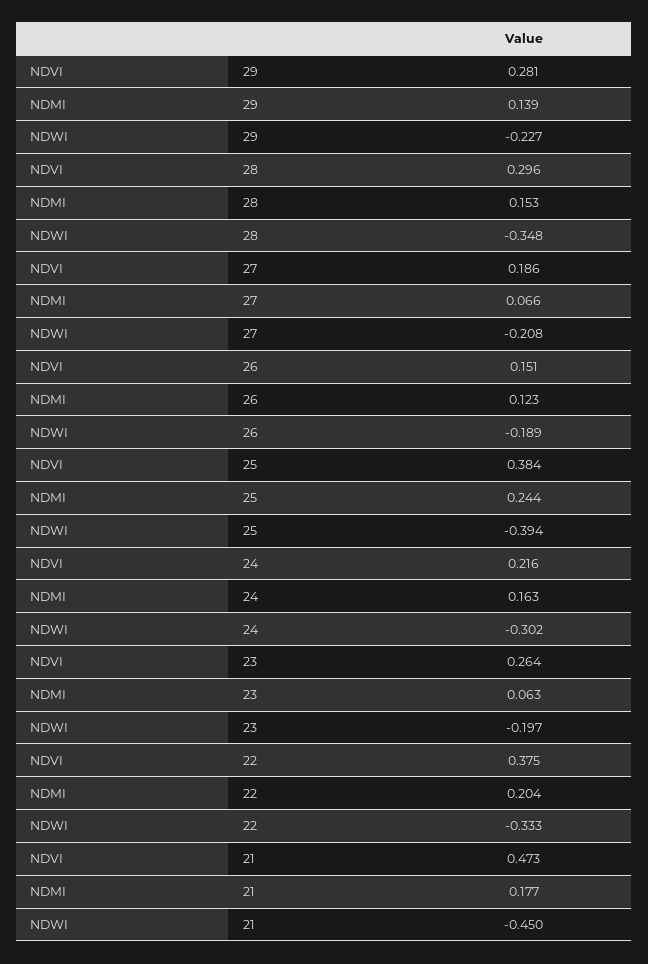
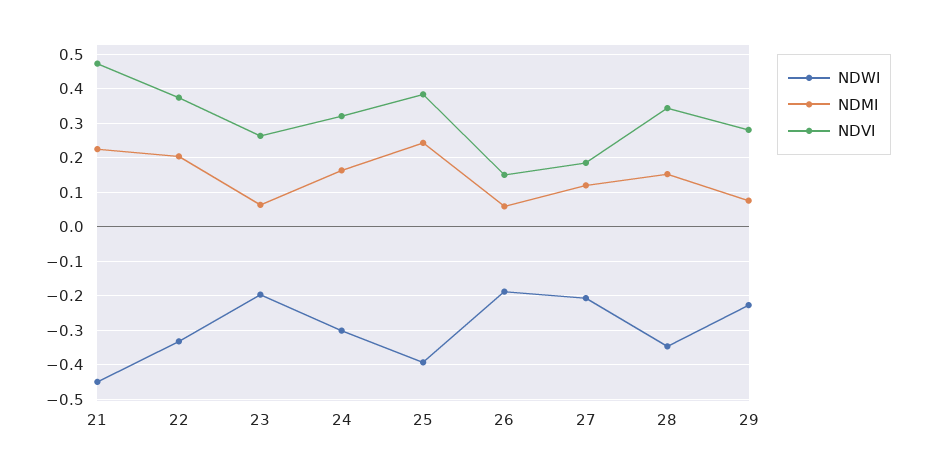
  {
    "NDVI": {
      "29": 0.281,
-     "28": 0.296,
+     "28": 0.34,
      "27": 0.186,
      "26": 0.151,
      "25": 0.384,
-     "24": 0.216,
+     "24": 0.32,
      "23": 0.264,
      "22": 0.375,
      "21": 0.473
    },
    "NDMI": {
-     "29": 0.139,
+     "29": 0.08,
      "28": 0.153,
-     "27": 0.066,
+     "27": 0.12,
-     "26": 0.123,
+     "26": 0.06,
      "25": 0.244,
      "24": 0.163,
      "23": 0.063,
      "22": 0.204,
-     "21": 0.177
+     "21": 0.22
    },
    "NDWI": {
      "29": -0.227,
      "28": -0.348,
      "27": -0.208,
      "26": -0.189,
      "25": -0.394,
      "24": -0.302,
      "23": -0.197,
      "22": -0.333,
      "21": -0.45
    }
  }

